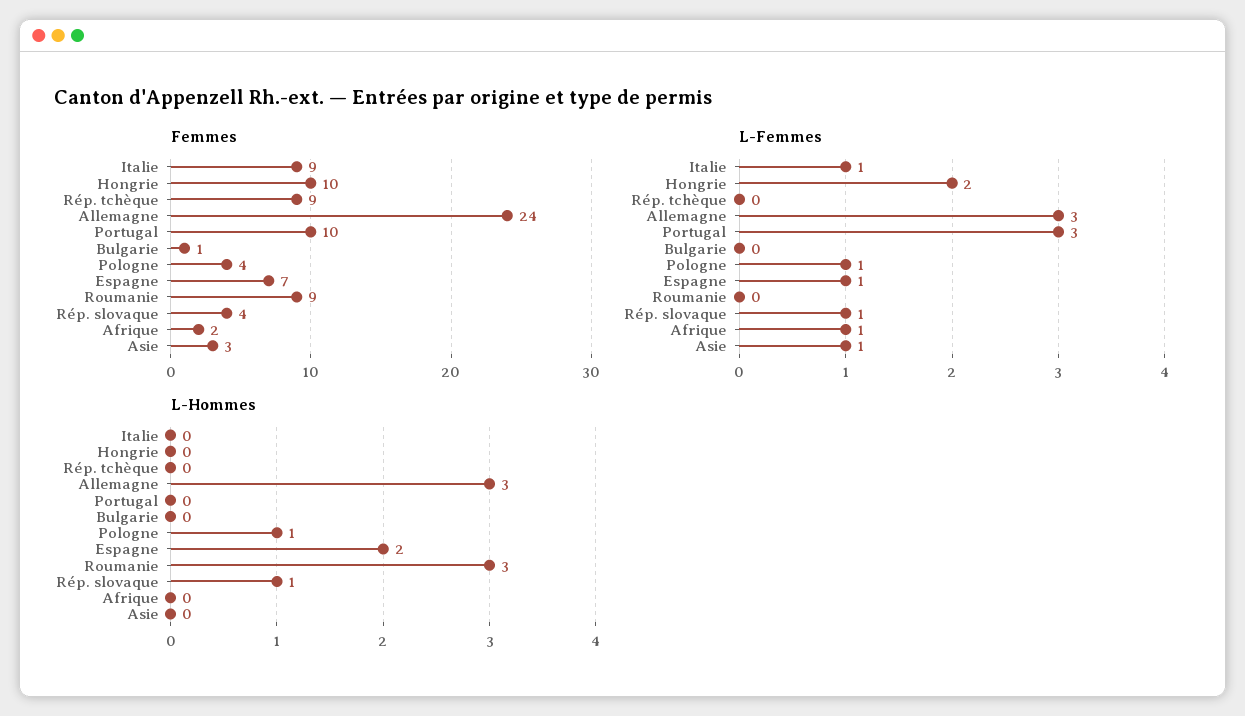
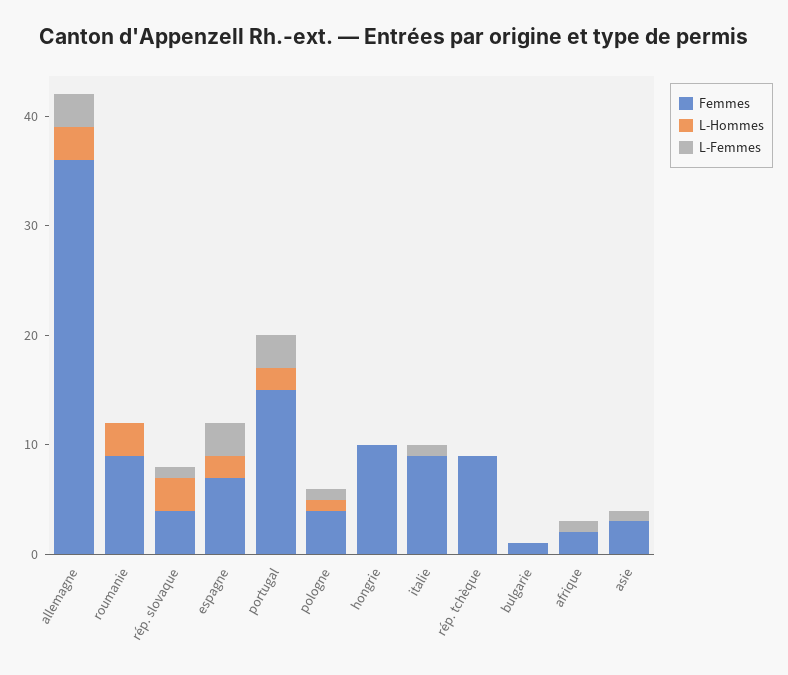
  {
    "Femmes": {
      "Italie": 9,
      "Hongrie": 10,
      "Rép. tchèque": 9,
-     "Allemagne": 24,
+     "Allemagne": 36,
-     "Portugal": 10,
+     "Portugal": 15,
      "Bulgarie": 1,
      "Pologne": 4,
      "Espagne": 7,
      "Roumanie": 9,
      "Rép. slovaque": 4,
      "Afrique": 2,
      "Asie": 3
    },
    "L-Femmes": {
      "Italie": 1,
-     "Hongrie": 2,
+     "Hongrie": 0,
      "Rép. tchèque": 0,
      "Allemagne": 3,
      "Portugal": 3,
      "Bulgarie": 0,
      "Pologne": 1,
-     "Espagne": 1,
+     "Espagne": 3,
      "Roumanie": 0,
      "Rép. slovaque": 1,
      "Afrique": 1,
      "Asie": 1
    },
    "L-Hommes": {
      "Italie": 0,
      "Hongrie": 0,
      "Rép. tchèque": 0,
      "Allemagne": 3,
-     "Portugal": 0,
+     "Portugal": 2,
      "Bulgarie": 0,
      "Pologne": 1,
      "Espagne": 2,
      "Roumanie": 3,
-     "Rép. slovaque": 1,
+     "Rép. slovaque": 3,
      "Afrique": 0,
      "Asie": 0
    }
  }

